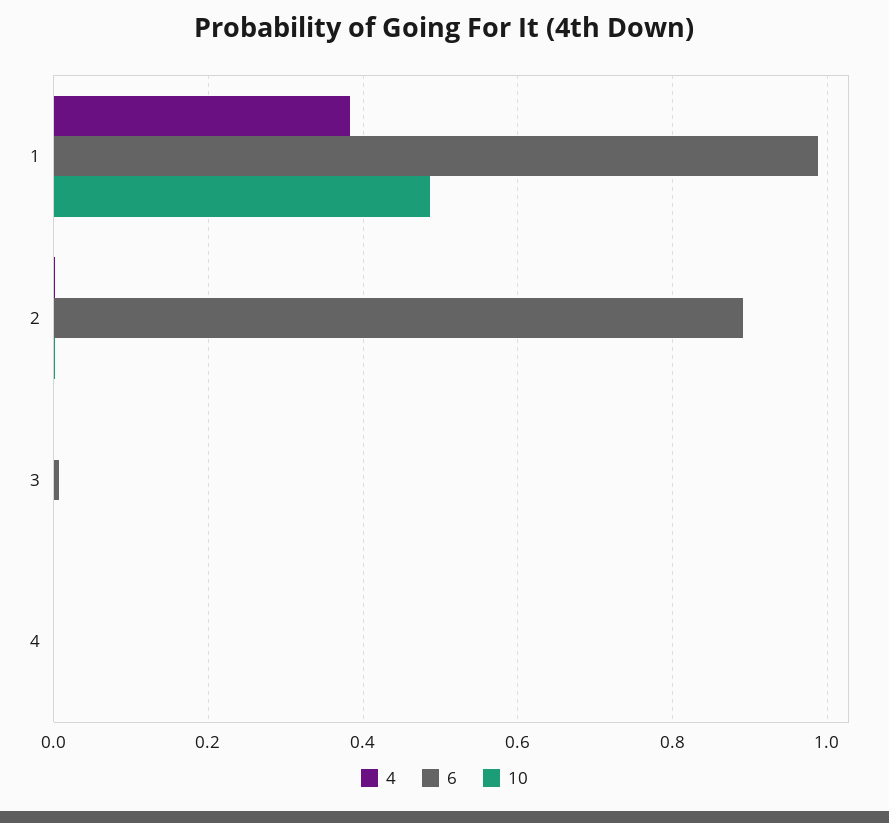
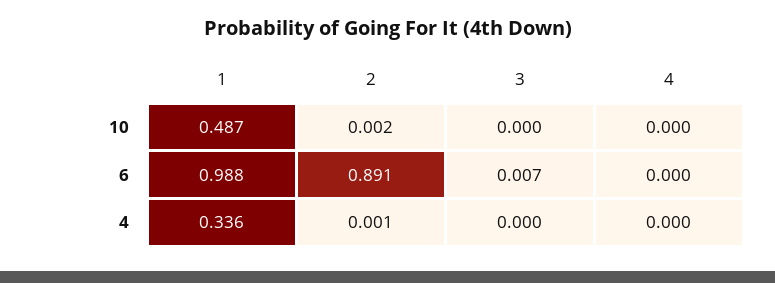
  {
    "4": {
-     "1": 0.38,
+     "1": 0.336,
      "2": 0.001,
      "3": 0,
      "4": 0
    },
    "6": {
      "1": 0.988,
      "2": 0.891,
      "3": 0.007,
      "4": 0
    },
    "10": {
      "1": 0.487,
      "2": 0.002,
      "3": 0,
      "4": 0
    }
  }

